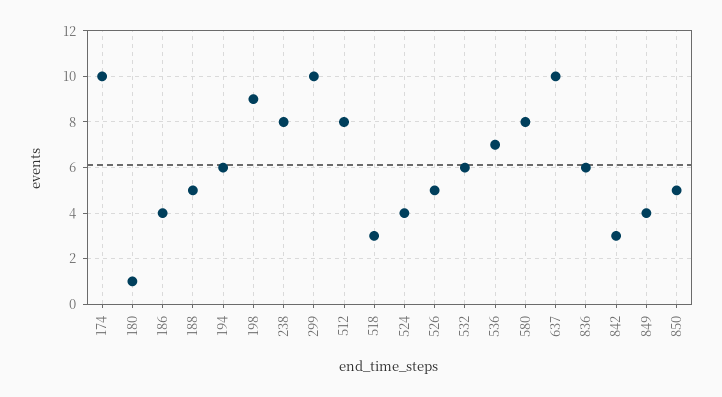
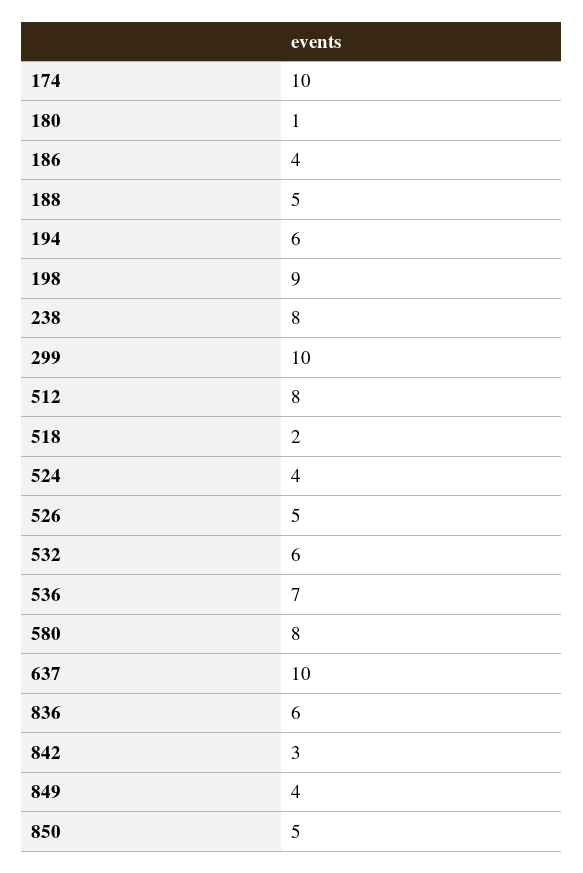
  {
    "174": 10,
    "180": 1,
    "186": 4,
    "188": 5,
    "194": 6,
    "198": 9,
    "238": 8,
    "299": 10,
    "512": 8,
-   "518": 3,
+   "518": 2,
    "524": 4,
    "526": 5,
    "532": 6,
    "536": 7,
    "580": 8,
    "637": 10,
    "836": 6,
    "842": 3,
    "849": 4,
    "850": 5
  }

